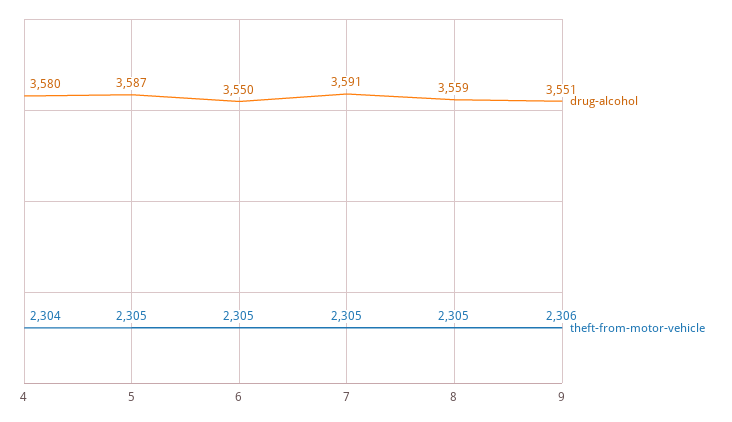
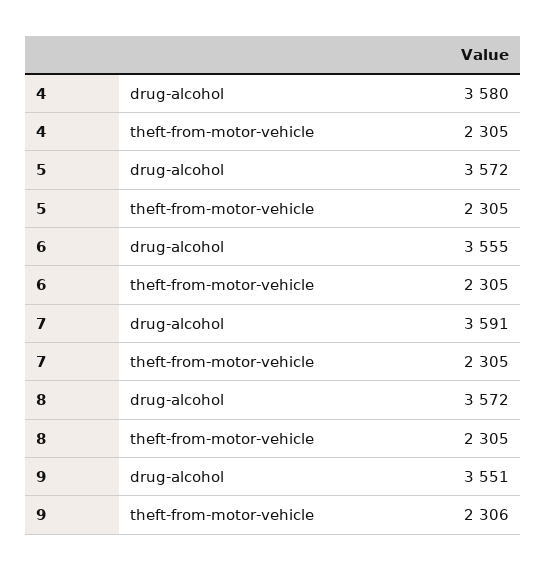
  {
    "drug-alcohol": {
      "4": 3580,
-     "5": 3587,
+     "5": 3572,
-     "6": 3550,
+     "6": 3555,
      "7": 3591,
-     "8": 3559,
+     "8": 3572,
      "9": 3551
    },
    "theft-from-motor-vehicle": {
-     "4": 2304,
+     "4": 2305,
      "5": 2305,
      "6": 2305,
      "7": 2305,
      "8": 2305,
      "9": 2306
    }
  }

